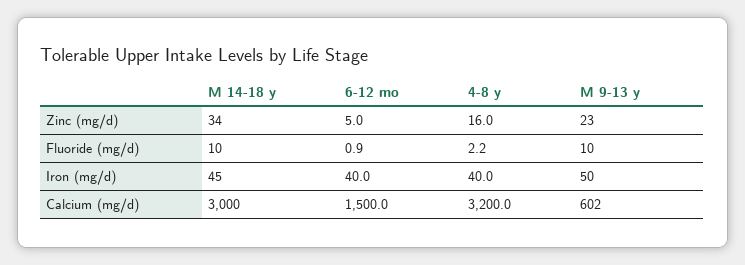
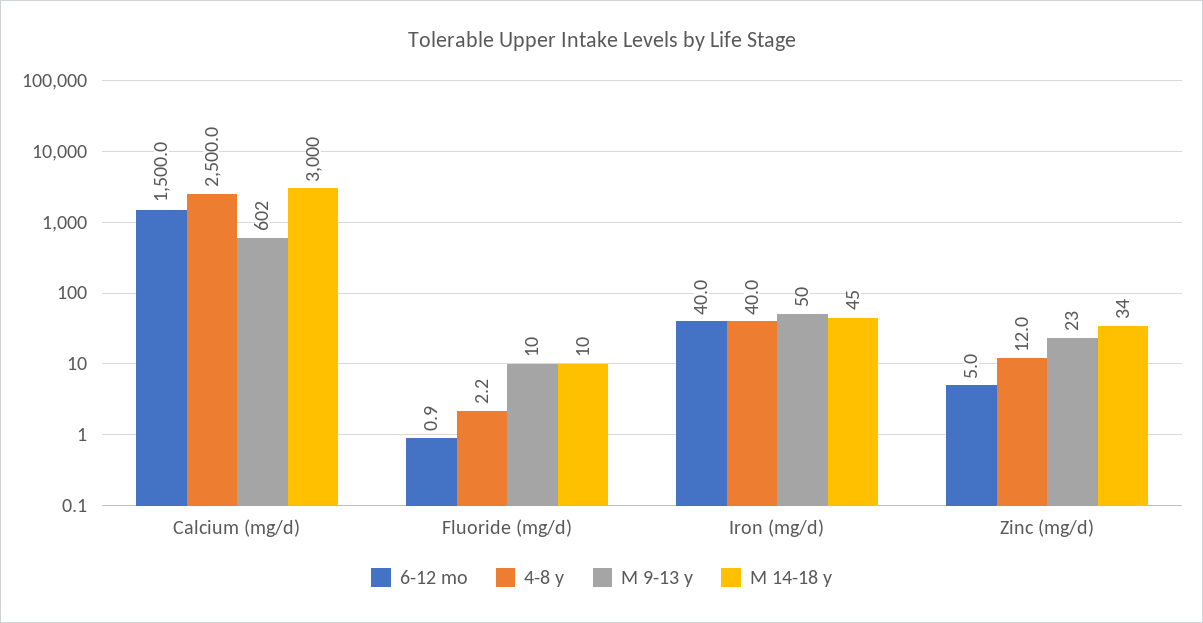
  {
    "M 14-18 y": {
      "Zinc (mg/d)": 34,
      "Fluoride (mg/d)": 10,
      "Iron (mg/d)": 45,
      "Calcium (mg/d)": 3000
    },
    "6-12 mo": {
      "Zinc (mg/d)": 5,
      "Fluoride (mg/d)": 0.9,
      "Iron (mg/d)": 40,
      "Calcium (mg/d)": 1500
    },
    "4-8 y": {
-     "Zinc (mg/d)": 16,
+     "Zinc (mg/d)": 12,
      "Fluoride (mg/d)": 2.2,
      "Iron (mg/d)": 40,
-     "Calcium (mg/d)": 3200
+     "Calcium (mg/d)": 2500
    },
    "M 9-13 y": {
      "Zinc (mg/d)": 23,
      "Fluoride (mg/d)": 10,
      "Iron (mg/d)": 50,
      "Calcium (mg/d)": 602
    }
  }

